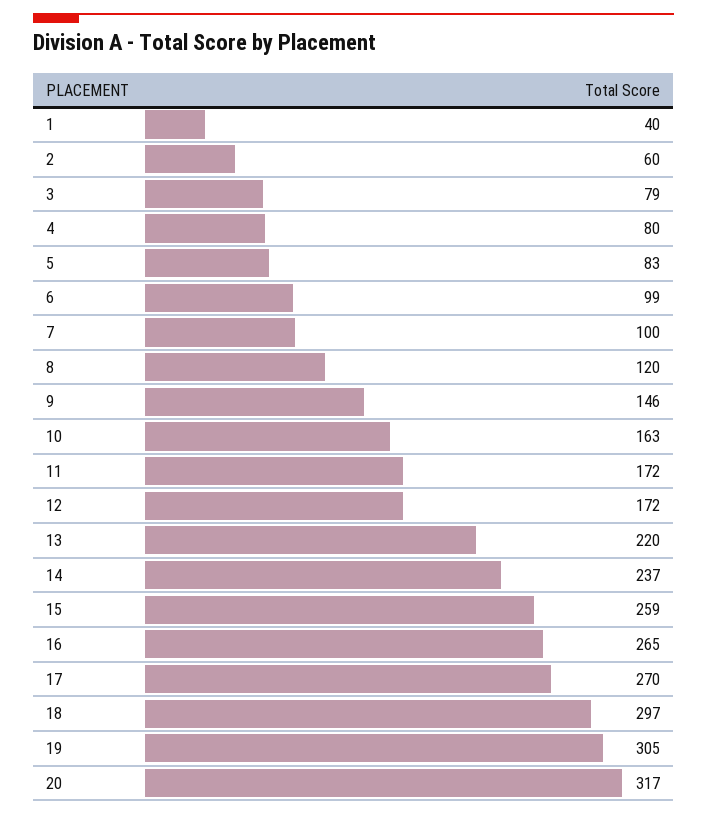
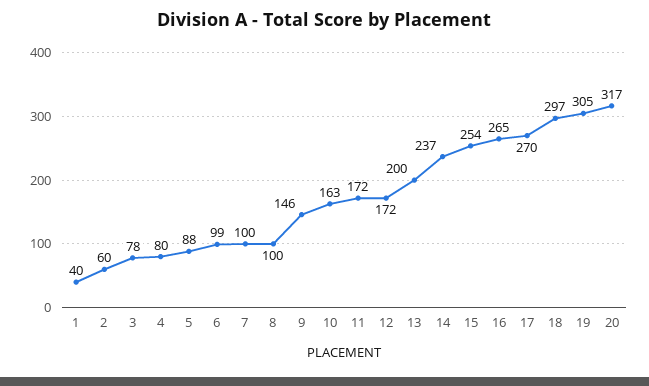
  {
    "1": 40,
    "2": 60,
-   "3": 79,
+   "3": 78,
    "4": 80,
-   "5": 83,
+   "5": 88,
    "6": 99,
    "7": 100,
-   "8": 120,
+   "8": 100,
    "9": 146,
    "10": 163,
    "11": 172,
    "12": 172,
-   "13": 220,
+   "13": 200,
    "14": 237,
-   "15": 259,
+   "15": 254,
    "16": 265,
    "17": 270,
    "18": 297,
    "19": 305,
    "20": 317
  }

